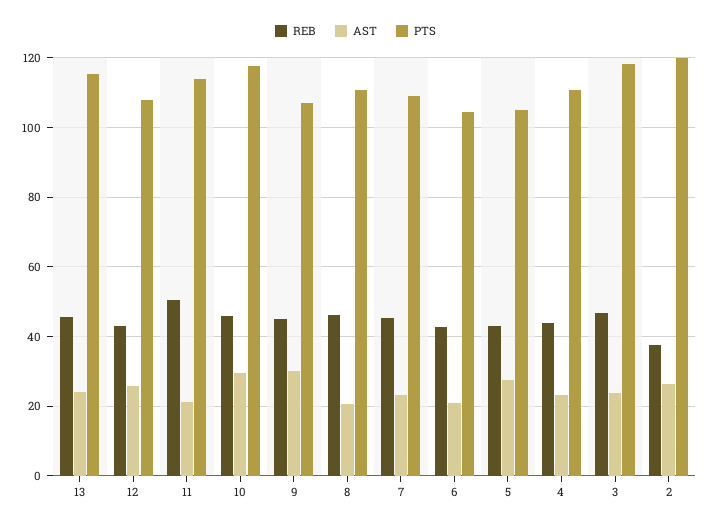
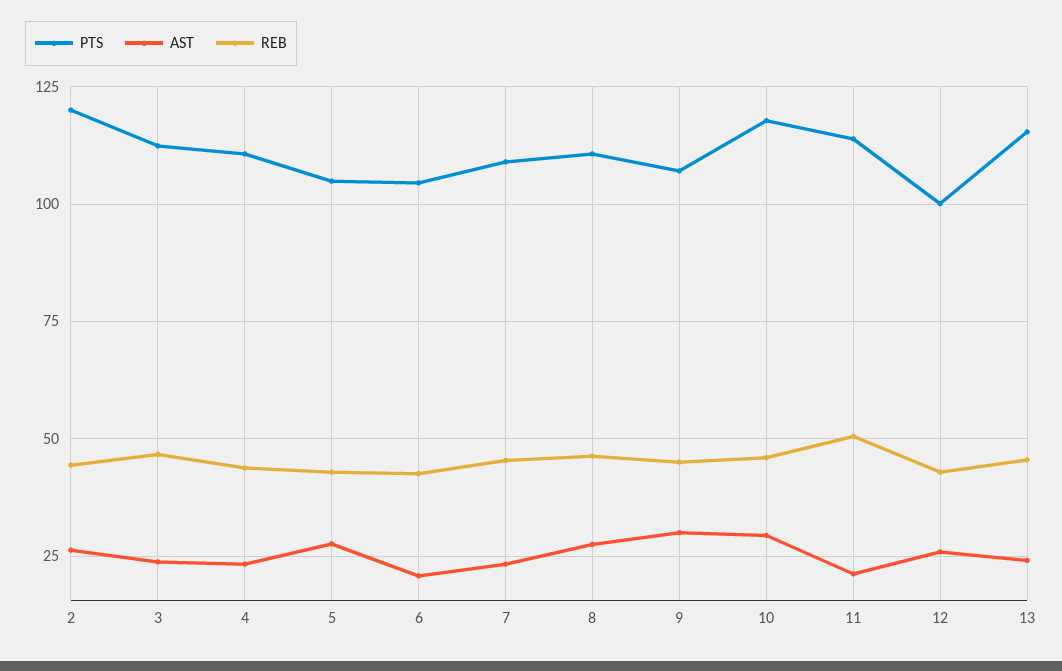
  {
    "REB": {
      "13": 46,
      "12": 42,
      "11": 50,
      "10": 46,
      "9": 46,
      "8": 46,
      "7": 46,
      "6": 42,
      "5": 42,
      "4": 44,
      "3": 46,
-     "2": 38
+     "2": 45
    },
    "AST": {
      "13": 24,
      "12": 26,
      "11": 22,
      "10": 30,
      "9": 30,
-     "8": 20,
+     "8": 27.5,
      "7": 24,
      "6": 20,
      "5": 28,
      "4": 24,
      "3": 24,
      "2": 26
    },
    "PTS": {
      "13": 116,
-     "12": 108,
+     "12": 100,
      "11": 114,
      "10": 118,
      "9": 108,
      "8": 110,
      "7": 110,
      "6": 104,
      "5": 104,
      "4": 110,
-     "3": 118,
+     "3": 112.5,
      "2": 120
    }
  }

